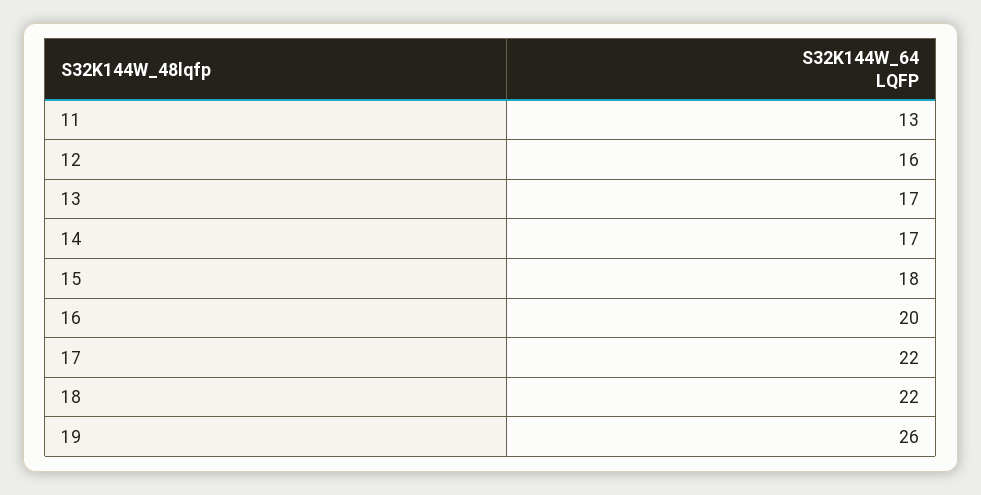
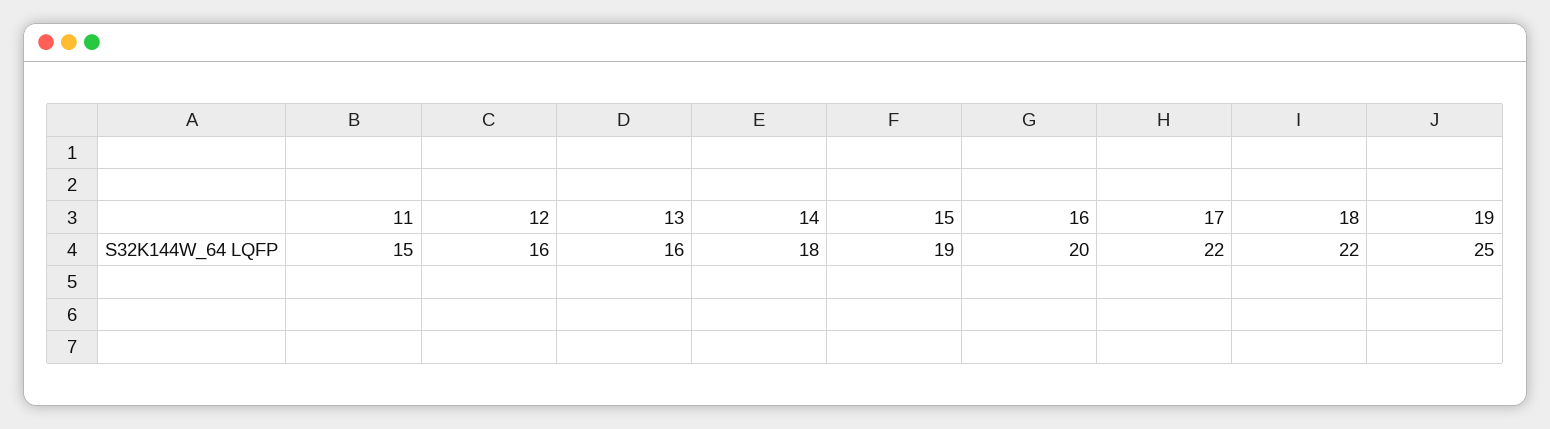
  {
-   "11": 13,
+   "11": 15,
    "12": 16,
-   "13": 17,
+   "13": 16,
-   "14": 17,
+   "14": 18,
-   "15": 18,
+   "15": 19,
    "16": 20,
    "17": 22,
    "18": 22,
-   "19": 26
+   "19": 25
  }

